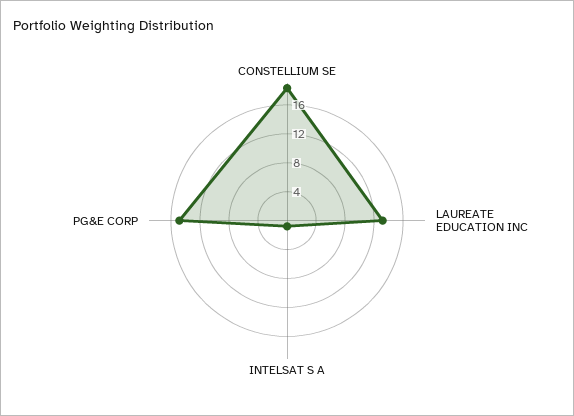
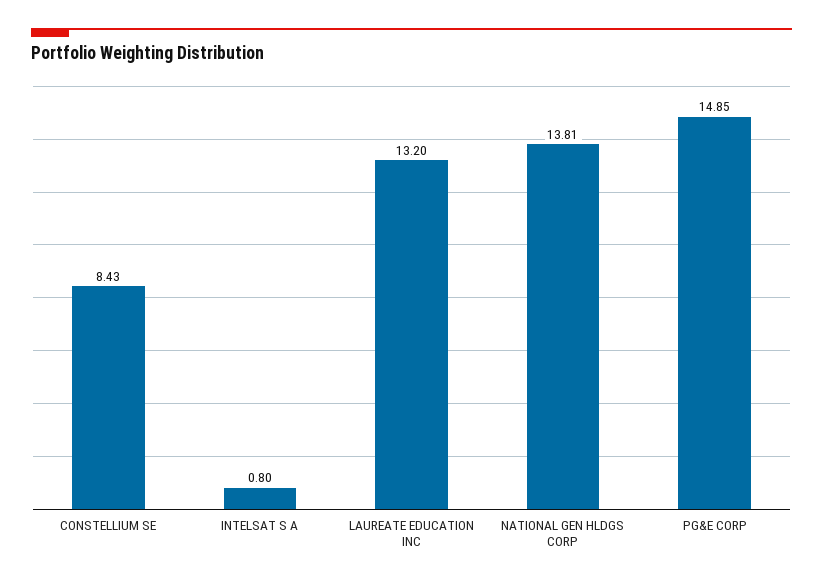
  {
-   "CONSTELLIUM SE": 18,
+   "CONSTELLIUM SE": 8.43,
    "LAUREATE EDUCATION INC": 13.2,
    "INTELSAT S A": 0.8,
-   "PG&E CORP": 14.85
+   "PG&E CORP": 14.85,
+   "NATIONAL GEN HLDGS CORP": 13.81
  }

